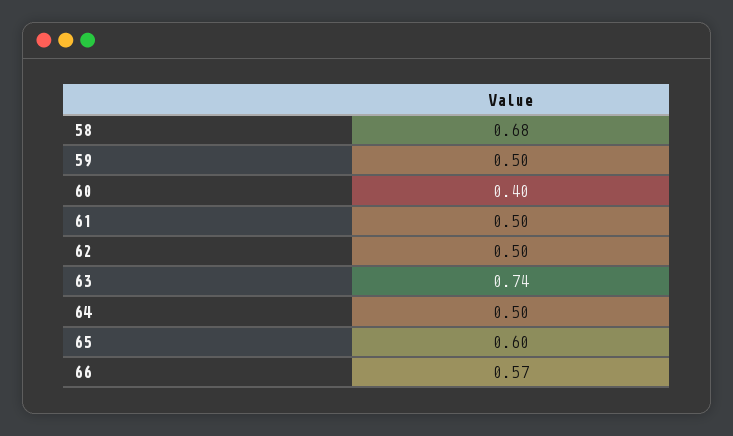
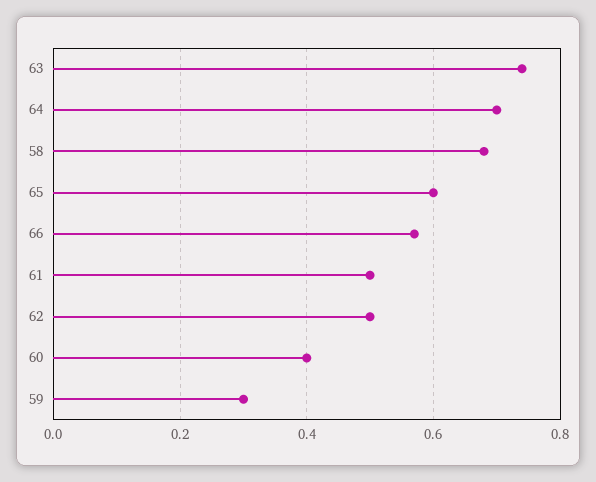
  {
    "58": 0.68,
-   "59": 0.5,
+   "59": 0.3,
    "60": 0.4,
    "61": 0.5,
    "62": 0.5,
    "63": 0.74,
-   "64": 0.5,
+   "64": 0.7,
    "65": 0.6,
    "66": 0.57
  }

